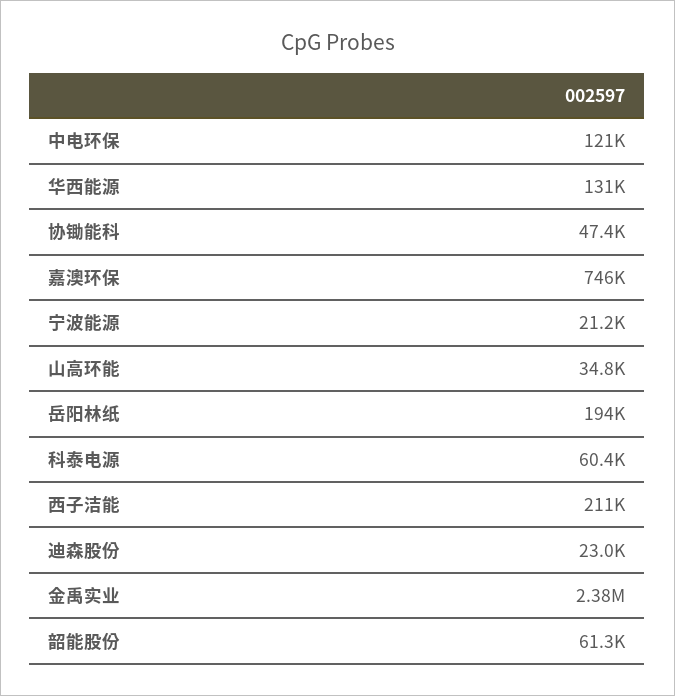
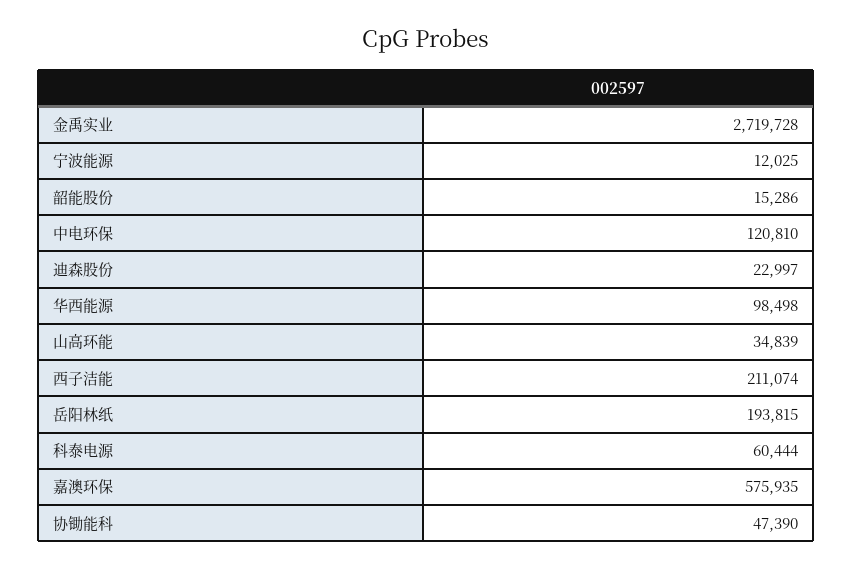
  {
    "中电环保": 120810,
-   "华西能源": 131000,
+   "华西能源": 98498,
    "协锄能科": 47390,
-   "嘉澳环保": 746000,
+   "嘉澳环保": 575935,
-   "宁波能源": 21200,
+   "宁波能源": 12025,
    "山高环能": 34839,
    "岳阳林纸": 193815,
    "科泰电源": 60444,
    "西子洁能": 211074,
    "迪森股份": 22997,
-   "金禹实业": 2380000,
+   "金禹实业": 2719728,
-   "韶能股份": 61300
+   "韶能股份": 15286
  }

